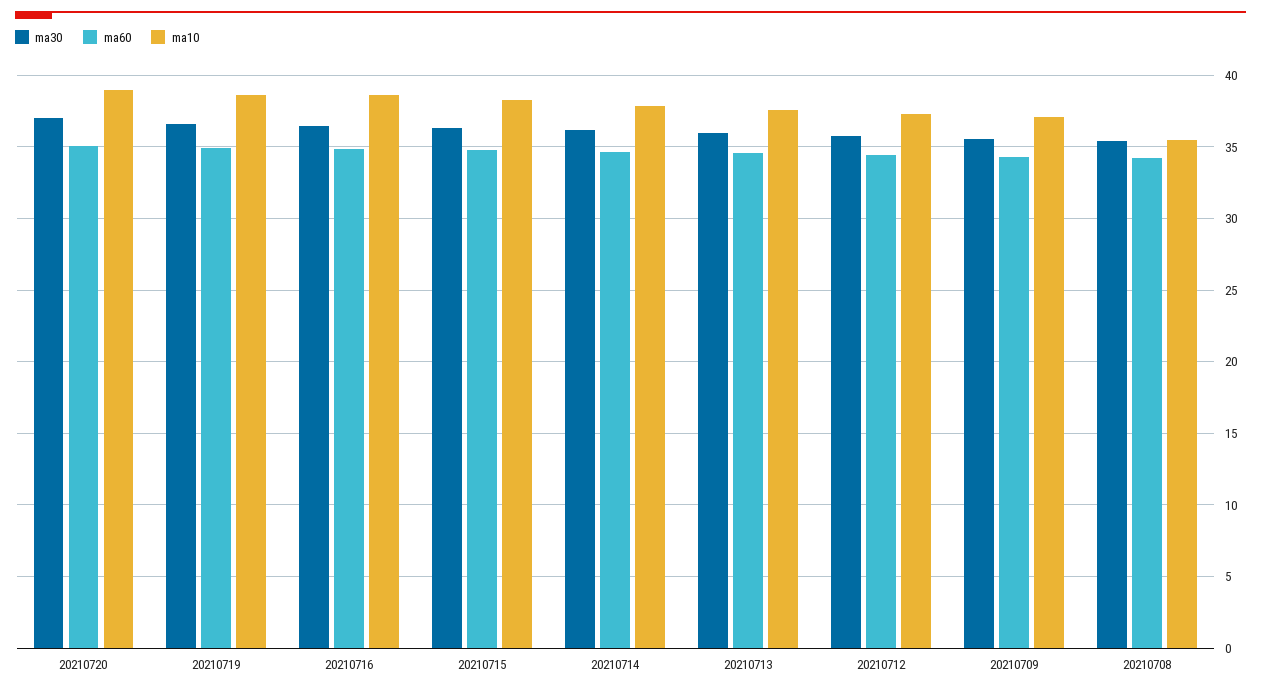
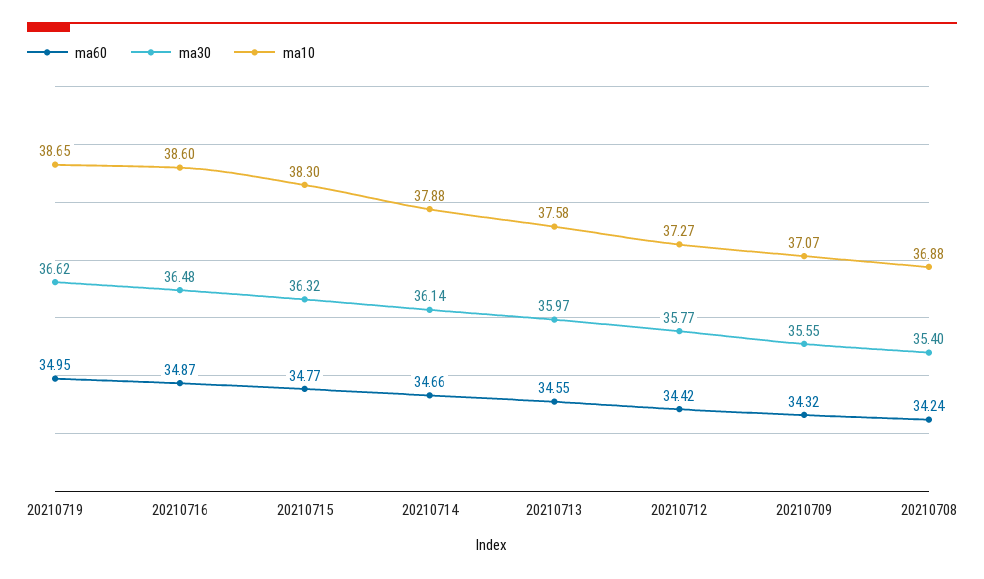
  {
    "ma30": {
-     "20210720": 37,
      "20210719": 36.62,
      "20210716": 36.48,
      "20210715": 36.32,
      "20210714": 36.14,
      "20210713": 35.97,
      "20210712": 35.77,
      "20210709": 35.55,
      "20210708": 35.4
    },
    "ma60": {
-     "20210720": 35,
      "20210719": 34.95,
      "20210716": 34.87,
      "20210715": 34.77,
      "20210714": 34.66,
      "20210713": 34.55,
      "20210712": 34.42,
      "20210709": 34.32,
      "20210708": 34.24
    },
    "ma10": {
-     "20210720": 39,
      "20210719": 38.65,
      "20210716": 38.6,
      "20210715": 38.3,
      "20210714": 37.88,
      "20210713": 37.58,
      "20210712": 37.27,
      "20210709": 37.07,
-     "20210708": 35.5
+     "20210708": 36.88
    }
  }

